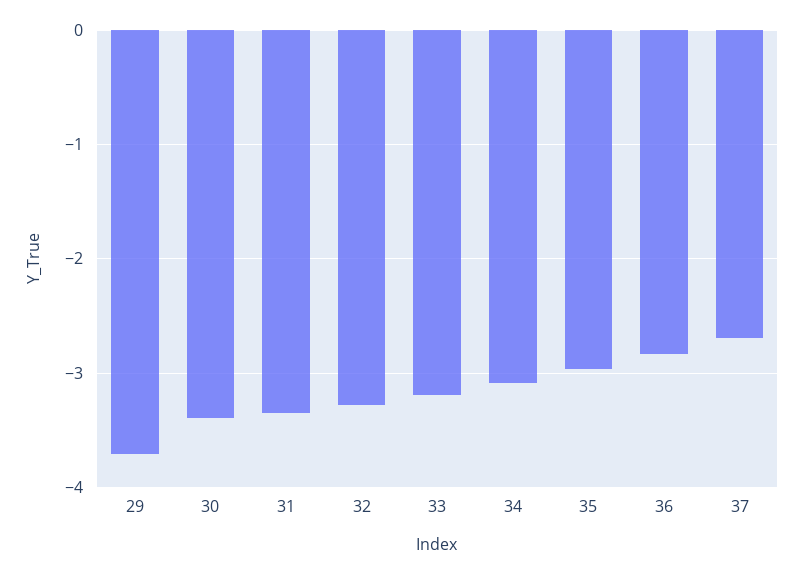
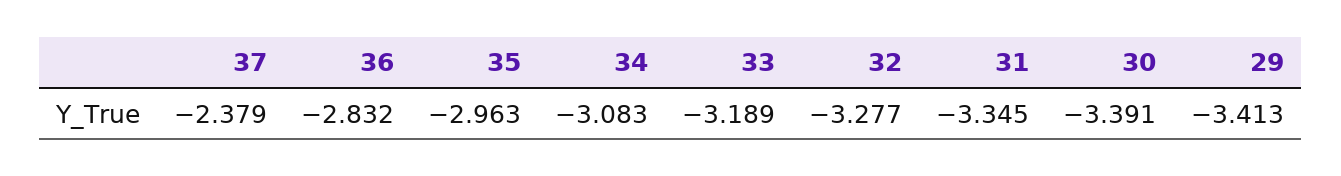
  {
-   "29": -3.7,
+   "29": -3.413,
    "30": -3.391,
    "31": -3.345,
    "32": -3.277,
    "33": -3.189,
    "34": -3.083,
    "35": -2.963,
    "36": -2.832,
-   "37": -2.7
+   "37": -2.379
  }

